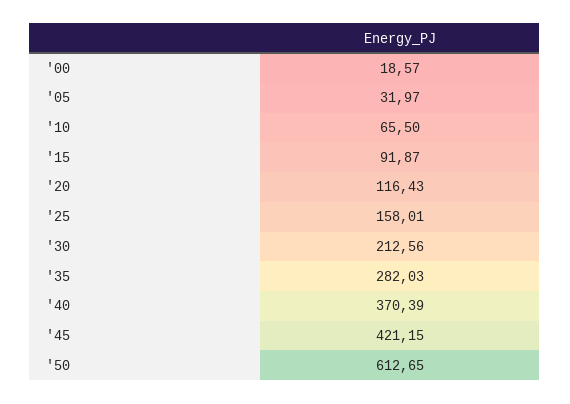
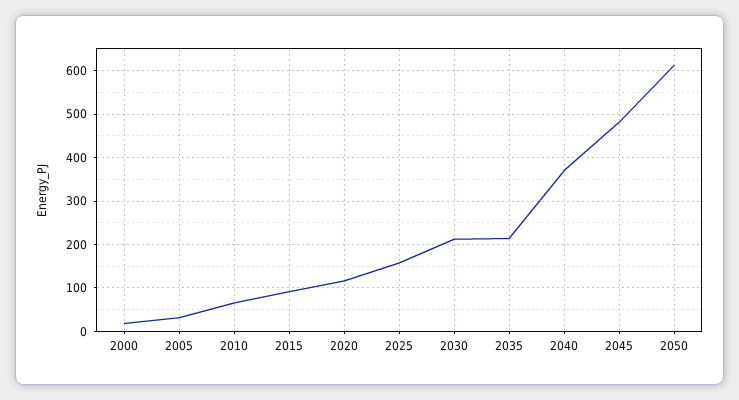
  {
    "'00": 18.57,
    "'05": 31.97,
    "'10": 65.5,
    "'15": 91.87,
    "'20": 116.43,
    "'25": 158.01,
    "'30": 212.56,
-   "'35": 282.03,
+   "'35": 220,
    "'40": 370.39,
-   "'45": 421.15,
+   "'45": 480,
    "'50": 612.65
  }

